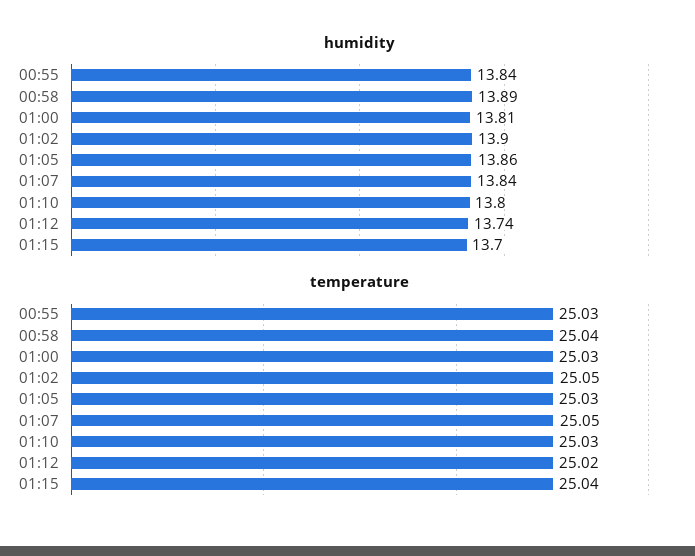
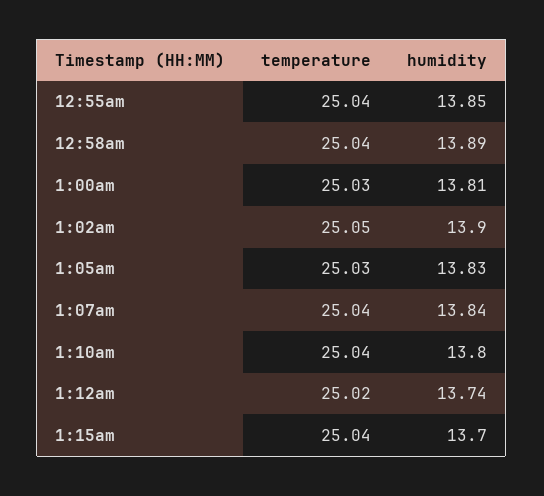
  {
    "humidity": {
-     "00:55": 13.84,
+     "00:55": 13.85,
      "00:58": 13.89,
      "01:00": 13.81,
      "01:02": 13.9,
-     "01:05": 13.86,
+     "01:05": 13.83,
      "01:07": 13.84,
      "01:10": 13.8,
      "01:12": 13.74,
      "01:15": 13.7
    },
    "temperature": {
-     "00:55": 25.03,
+     "00:55": 25.04,
      "00:58": 25.04,
      "01:00": 25.03,
      "01:02": 25.05,
      "01:05": 25.03,
-     "01:07": 25.05,
+     "01:07": 25.04,
-     "01:10": 25.03,
+     "01:10": 25.04,
      "01:12": 25.02,
      "01:15": 25.04
    }
  }

